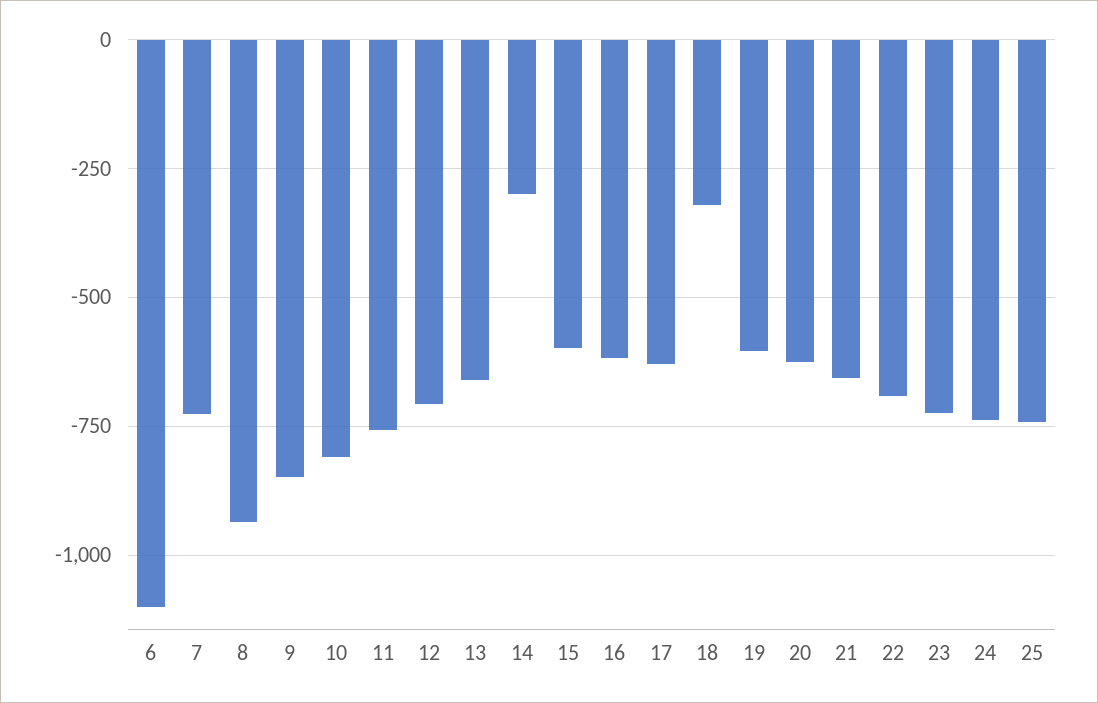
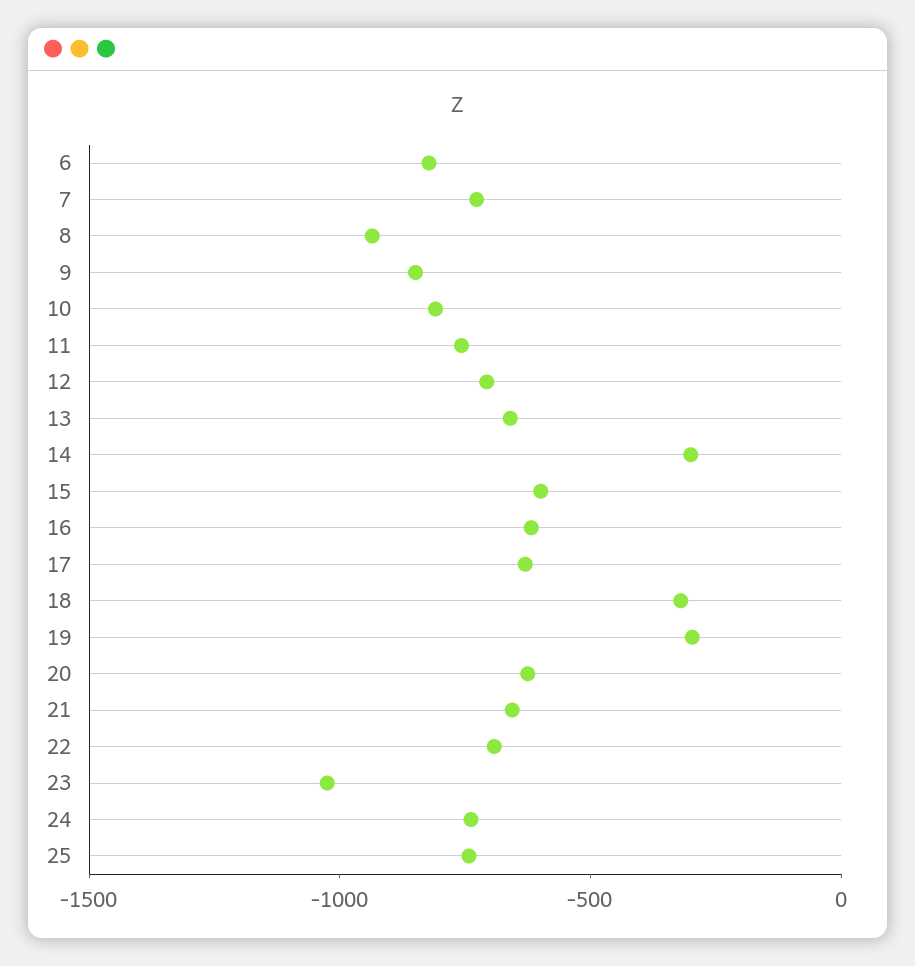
  {
-   "6": -1100,
+   "6": -800,
    "7": -725,
    "8": -925,
    "9": -850,
    "10": -800,
    "11": -750,
    "12": -700,
    "13": -650,
    "14": -300,
    "15": -600,
    "16": -625,
    "17": -625,
    "18": -325,
-   "19": -600,
+   "19": -300,
    "20": -625,
    "21": -650,
    "22": -700,
-   "23": -725,
+   "23": -1000,
    "24": -750,
    "25": -750
  }

